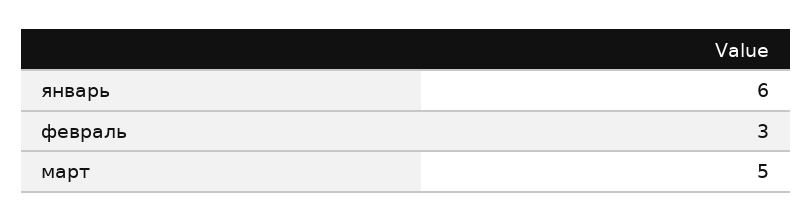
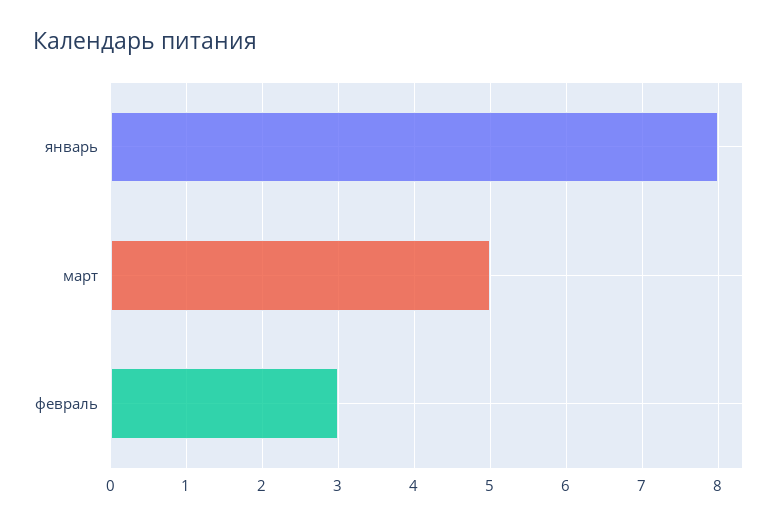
  {
-   "январь": 6,
+   "январь": 8,
    "февраль": 3,
    "март": 5
  }

